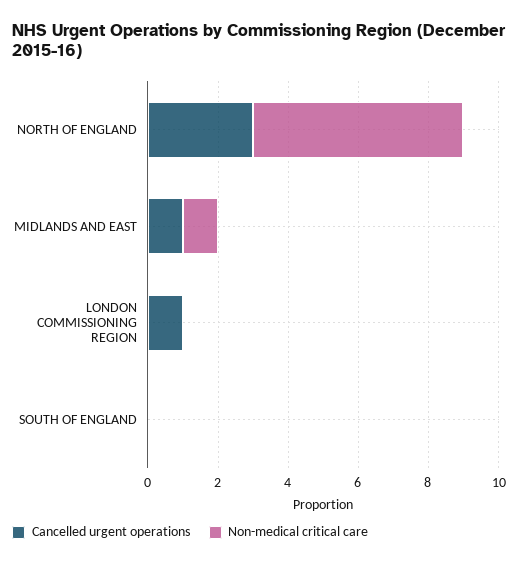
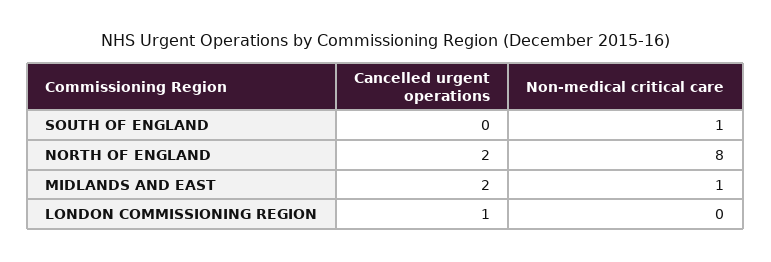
  {
    "Cancelled urgent operations": {
-     "NORTH OF ENGLAND": 3,
+     "NORTH OF ENGLAND": 2,
-     "MIDLANDS AND EAST": 1,
+     "MIDLANDS AND EAST": 2,
      "LONDON COMMISSIONING REGION": 1,
      "SOUTH OF ENGLAND": 0
    },
    "Non-medical critical care": {
-     "NORTH OF ENGLAND": 6,
+     "NORTH OF ENGLAND": 8,
      "MIDLANDS AND EAST": 1,
      "LONDON COMMISSIONING REGION": 0,
-     "SOUTH OF ENGLAND": 0
+     "SOUTH OF ENGLAND": 1
    }
  }

